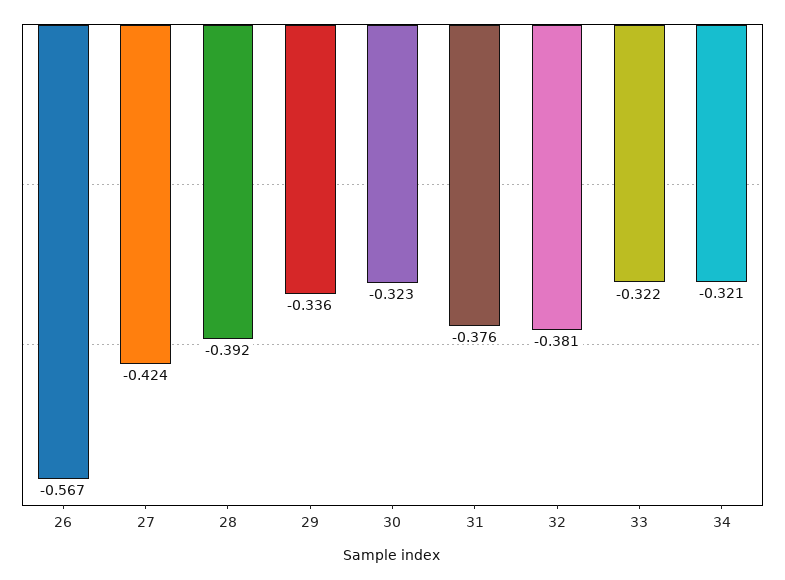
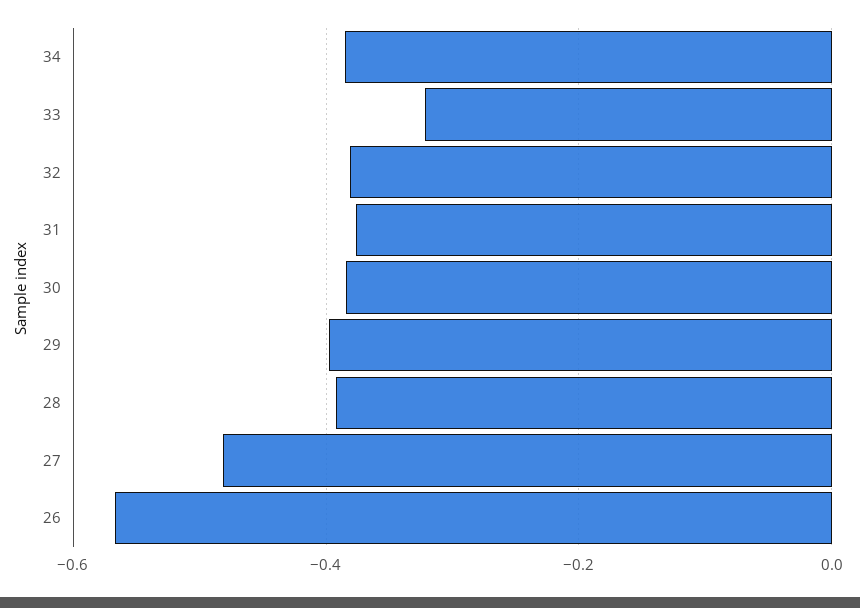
  {
    "26": -0.567,
-   "27": -0.424,
+   "27": -0.48,
    "28": -0.392,
-   "29": -0.336,
+   "29": -0.4,
-   "30": -0.323,
+   "30": -0.38,
    "31": -0.376,
    "32": -0.381,
    "33": -0.322,
-   "34": -0.321
+   "34": -0.38
  }

